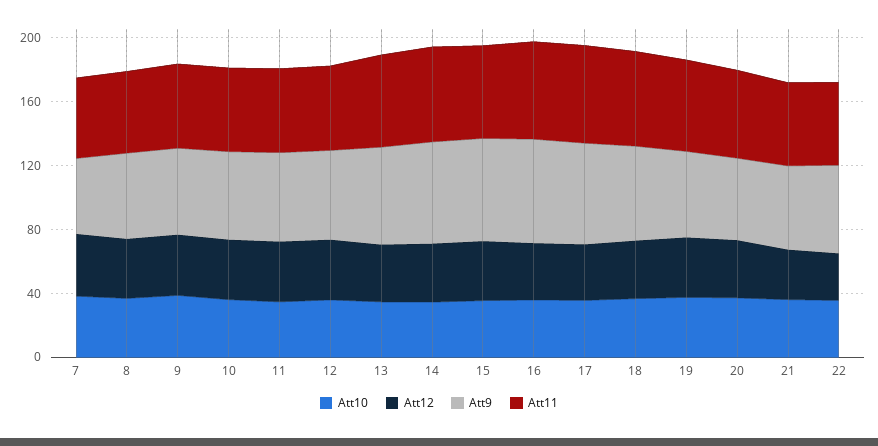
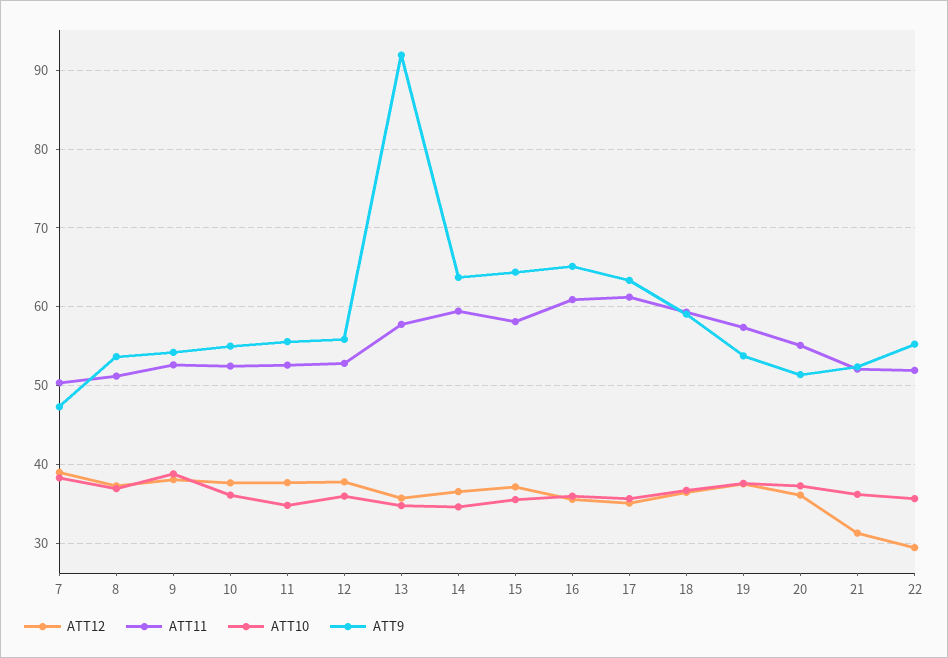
  {
    "Att10": {
      "7": 38,
      "8": 37,
      "9": 39,
      "10": 36,
      "11": 35,
      "12": 36,
      "13": 35,
      "14": 35,
      "15": 36,
      "16": 36,
      "17": 36,
      "18": 37,
      "19": 38,
      "20": 37,
      "21": 36,
      "22": 36
    },
    "Att12": {
      "7": 39,
      "8": 37,
      "9": 38,
      "10": 38,
      "11": 38,
      "12": 38,
      "13": 36,
      "14": 37,
      "15": 37,
      "16": 36,
      "17": 35,
      "18": 36,
      "19": 38,
      "20": 36,
      "21": 31,
      "22": 29
    },
    "Att9": {
      "7": 47,
      "8": 54,
      "9": 54,
      "10": 55,
      "11": 56,
      "12": 56,
-     "13": 60,
+     "13": 92,
      "14": 64,
      "15": 64,
      "16": 65,
      "17": 63,
      "18": 59,
      "19": 54,
      "20": 51,
      "21": 52,
      "22": 55
    },
    "Att11": {
      "7": 50,
      "8": 51,
      "9": 53,
      "10": 52,
      "11": 53,
      "12": 53,
      "13": 58,
      "14": 59,
      "15": 58,
      "16": 61,
      "17": 61,
      "18": 59,
      "19": 57,
      "20": 55,
      "21": 52,
      "22": 52
    }
  }

